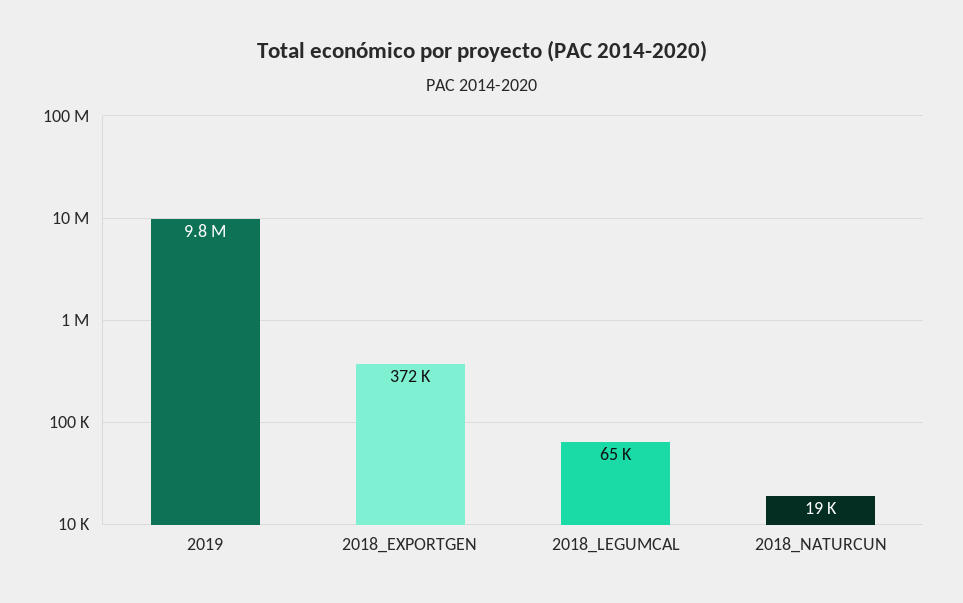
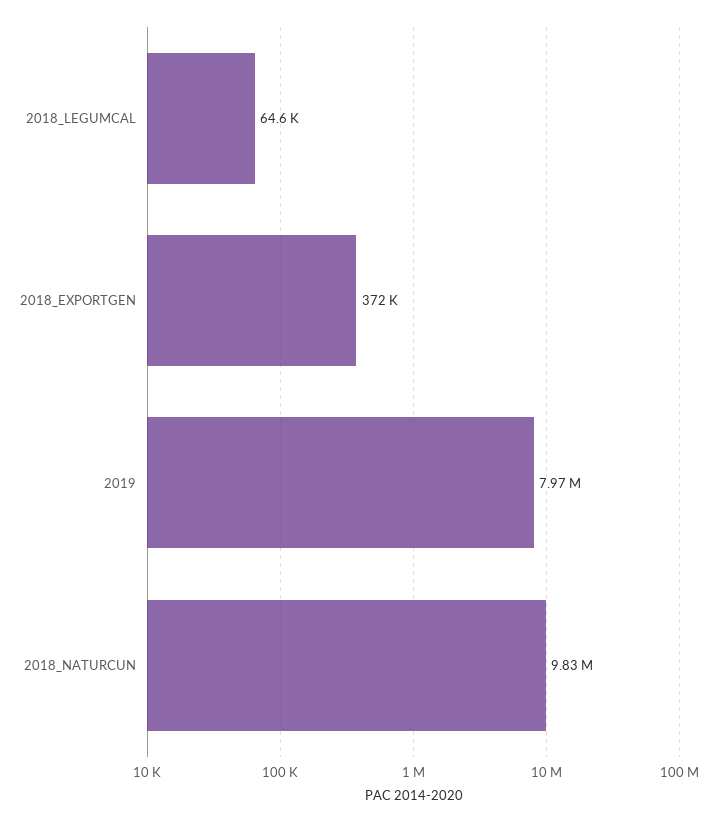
  {
-   "2019": 9800000,
+   "2019": 7970000,
    "2018_EXPORTGEN": 372000,
    "2018_LEGUMCAL": 64600,
-   "2018_NATURCUN": 19000
+   "2018_NATURCUN": 9830000
  }

